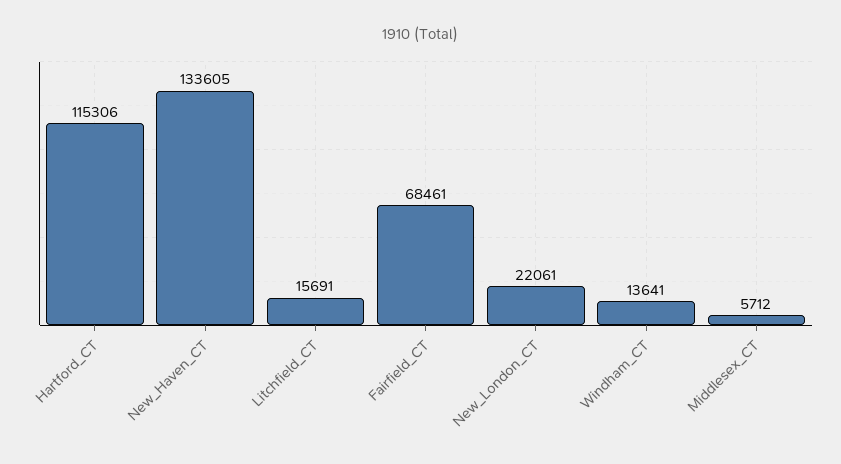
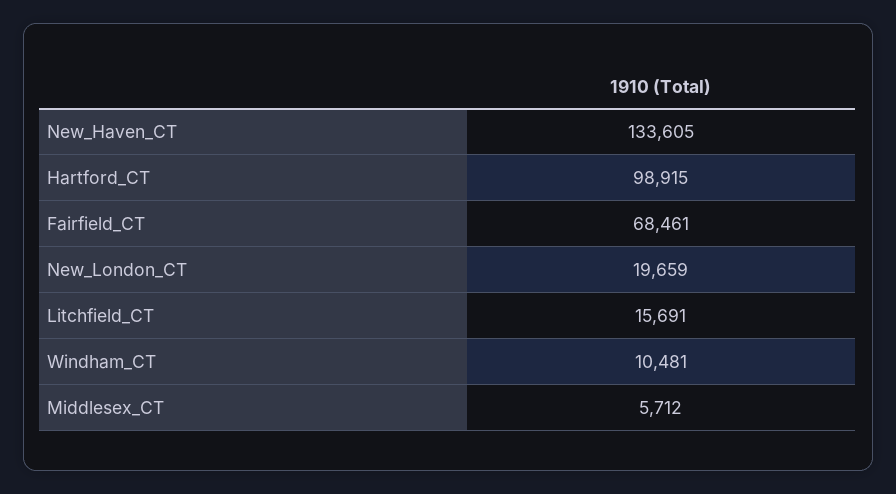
  {
-   "Hartford_CT": 115306,
+   "Hartford_CT": 98915,
    "New_Haven_CT": 133605,
    "Litchfield_CT": 15691,
    "Fairfield_CT": 68461,
-   "New_London_CT": 22061,
+   "New_London_CT": 19659,
-   "Windham_CT": 13641,
+   "Windham_CT": 10481,
    "Middlesex_CT": 5712
  }

